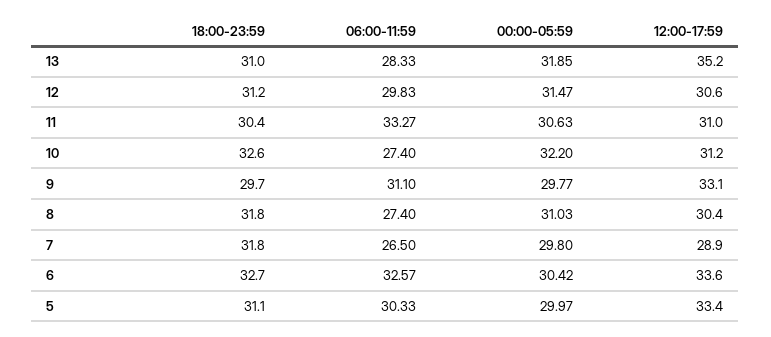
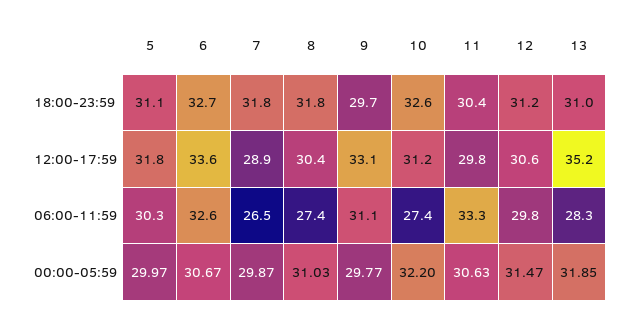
  {
    "18:00-23:59": {
      "13": 31,
      "12": 31.2,
      "11": 30.4,
      "10": 32.6,
      "9": 29.7,
      "8": 31.8,
      "7": 31.8,
      "6": 32.7,
      "5": 31.1
    },
    "06:00-11:59": {
      "13": 28.33,
      "12": 29.83,
      "11": 33.27,
      "10": 27.4,
      "9": 31.1,
      "8": 27.4,
      "7": 26.5,
      "6": 32.57,
      "5": 30.33
    },
    "00:00-05:59": {
      "13": 31.85,
      "12": 31.47,
      "11": 30.63,
      "10": 32.2,
      "9": 29.77,
      "8": 31.03,
-     "7": 29.8,
+     "7": 29.87,
-     "6": 30.42,
+     "6": 30.67,
      "5": 29.97
    },
    "12:00-17:59": {
      "13": 35.2,
      "12": 30.6,
-     "11": 31,
+     "11": 29.8,
      "10": 31.2,
      "9": 33.1,
      "8": 30.4,
      "7": 28.9,
      "6": 33.6,
-     "5": 33.4
+     "5": 31.8
    }
  }

